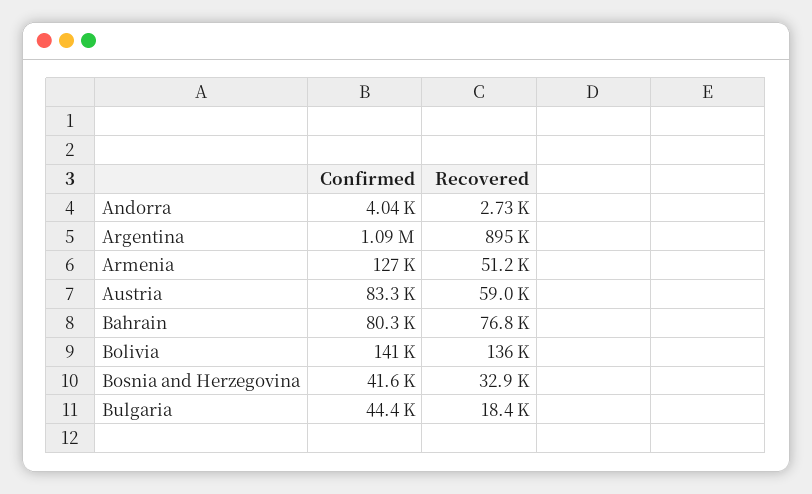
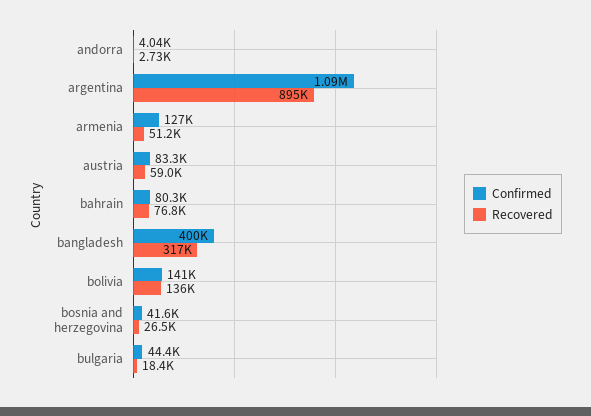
  {
    "Confirmed": {
      "Andorra": 4040,
      "Argentina": 1090000,
      "Armenia": 127000,
      "Austria": 83300,
      "Bahrain": 80300,
      "Bolivia": 141000,
      "Bosnia and Herzegovina": 41600,
-     "Bulgaria": 44400
+     "Bulgaria": 44400,
+     "bangladesh": 400000
    },
    "Recovered": {
      "Andorra": 2730,
      "Argentina": 895000,
      "Armenia": 51200,
      "Austria": 59000,
      "Bahrain": 76800,
      "Bolivia": 136000,
-     "Bosnia and Herzegovina": 32900,
+     "Bosnia and Herzegovina": 26500,
-     "Bulgaria": 18400
+     "Bulgaria": 18400,
+     "bangladesh": 317000
    }
  }

